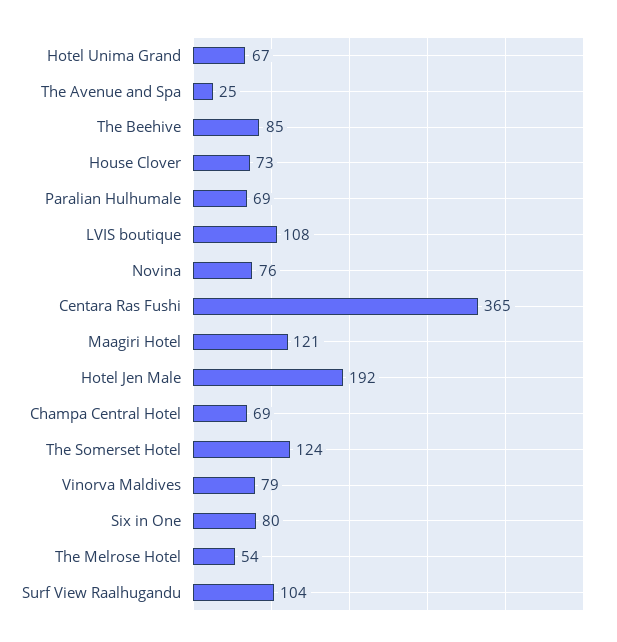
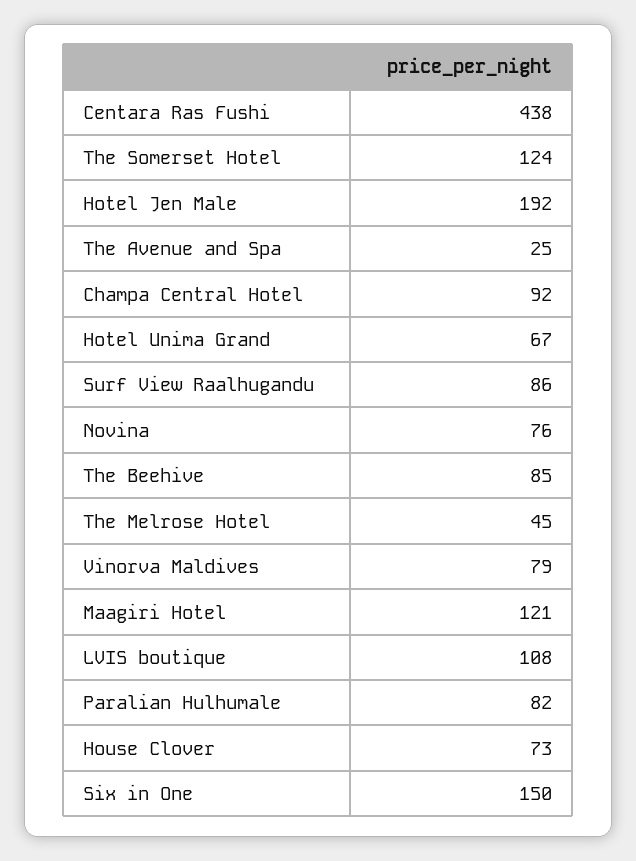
  {
    "Hotel Unima Grand": 67,
    "The Avenue and Spa": 25,
    "The Beehive": 85,
    "House Clover": 73,
-   "Paralian Hulhumale": 69,
+   "Paralian Hulhumale": 82,
    "LVIS boutique": 108,
    "Novina": 76,
-   "Centara Ras Fushi": 365,
+   "Centara Ras Fushi": 438,
    "Maagiri Hotel": 121,
    "Hotel Jen Male": 192,
-   "Champa Central Hotel": 69,
+   "Champa Central Hotel": 92,
    "The Somerset Hotel": 124,
    "Vinorva Maldives": 79,
-   "Six in One": 80,
+   "Six in One": 150,
-   "The Melrose Hotel": 54,
+   "The Melrose Hotel": 45,
-   "Surf View Raalhugandu": 104
+   "Surf View Raalhugandu": 86
  }

